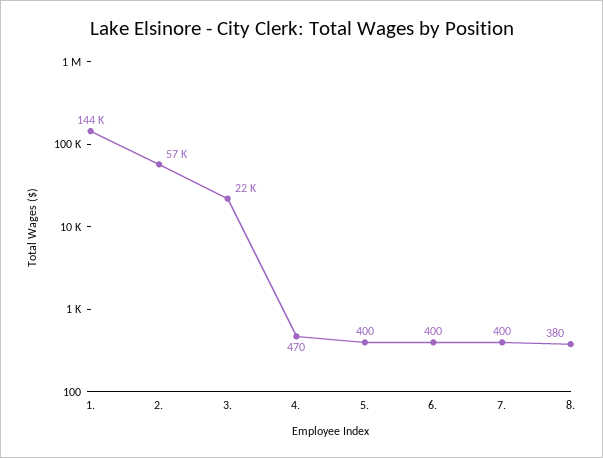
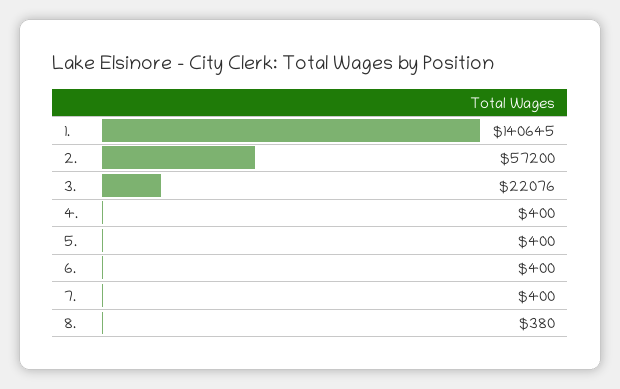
  {
-   "1.": 144000,
+   "1.": 140645,
    "2.": 57200,
    "3.": 22076,
-   "4.": 470,
+   "4.": 400,
    "5.": 400,
    "6.": 400,
    "7.": 400,
    "8.": 380
  }

